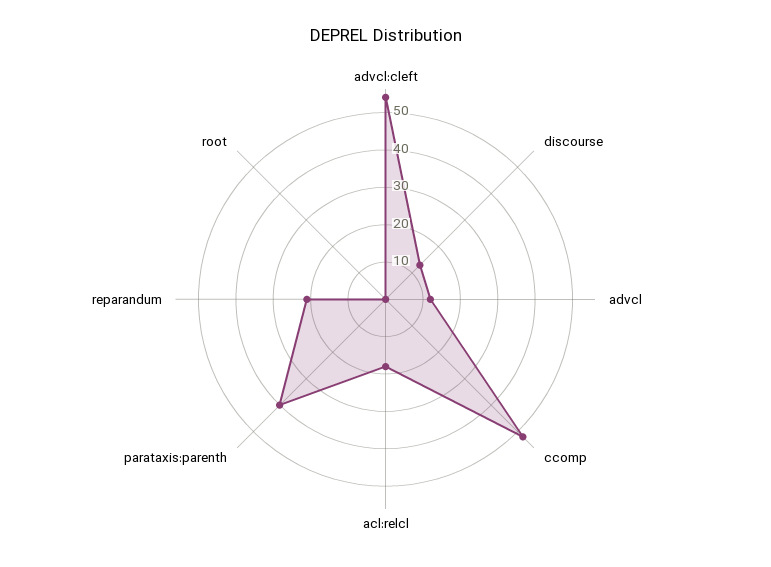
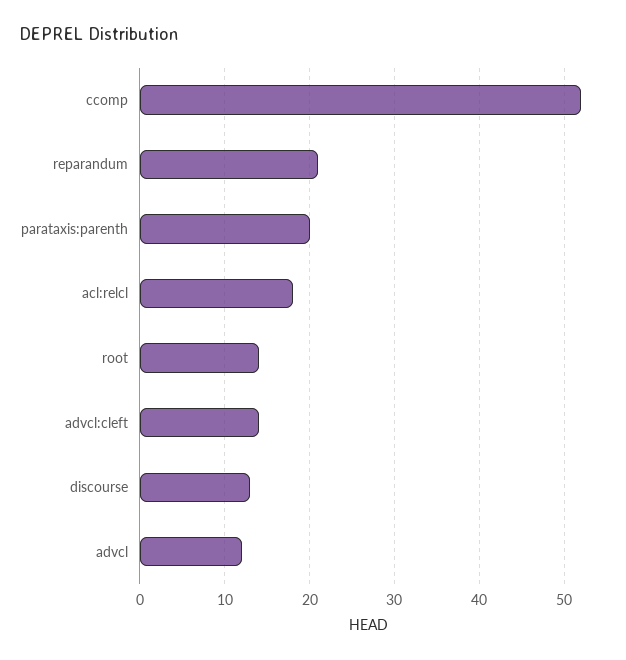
  {
-   "advcl:cleft": 55,
+   "advcl:cleft": 14,
    "discourse": 13,
    "advcl": 12,
    "ccomp": 52,
    "acl:relcl": 18,
-   "parataxis:parenth": 40,
+   "parataxis:parenth": 20,
    "reparandum": 21,
-   "root": 0
+   "root": 14
  }

